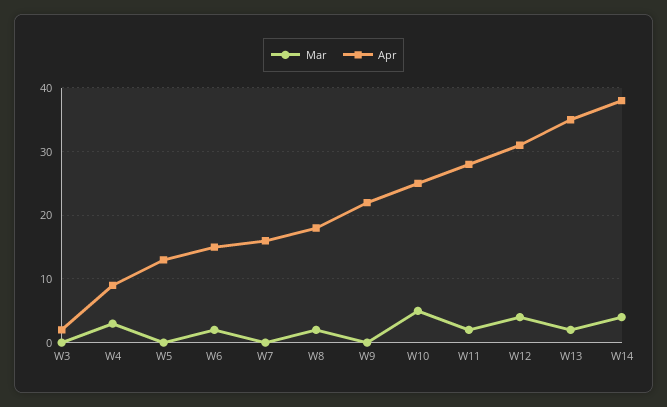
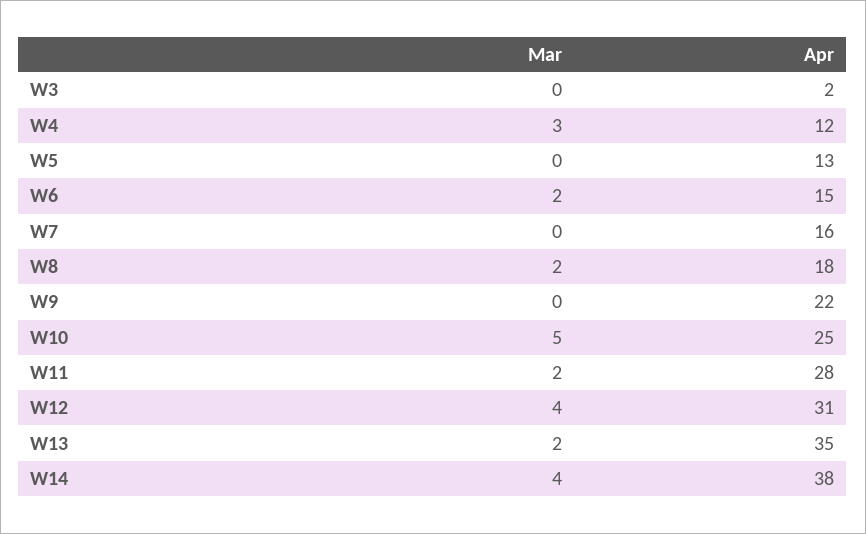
  {
    "Mar": {
      "W3": 0,
      "W4": 3,
      "W5": 0,
      "W6": 2,
      "W7": 0,
      "W8": 2,
      "W9": 0,
      "W10": 5,
      "W11": 2,
      "W12": 4,
      "W13": 2,
      "W14": 4
    },
    "Apr": {
      "W3": 2,
-     "W4": 9,
+     "W4": 12,
      "W5": 13,
      "W6": 15,
      "W7": 16,
      "W8": 18,
      "W9": 22,
      "W10": 25,
      "W11": 28,
      "W12": 31,
      "W13": 35,
      "W14": 38
    }
  }

